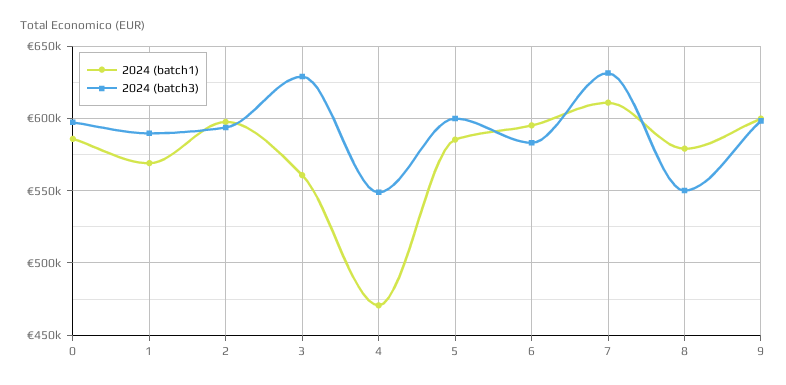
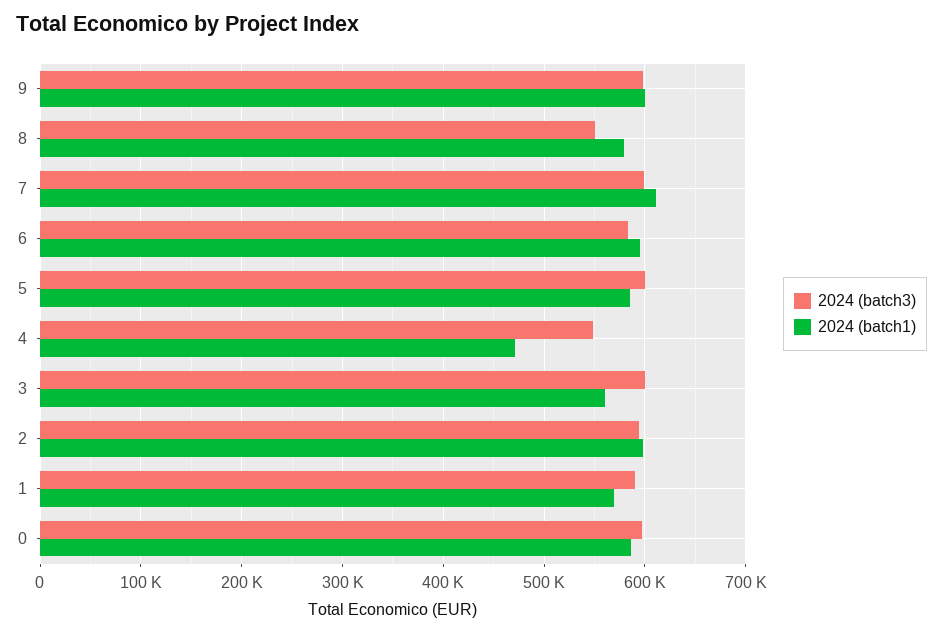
  {
    "2024 (batch1)": {
      "0": 585000,
      "1": 570000,
      "2": 600000,
      "3": 560000,
      "4": 470000,
      "5": 585000,
      "6": 595000,
      "7": 610000,
      "8": 580000,
      "9": 600000
    },
    "2024 (batch3)": {
      "0": 595000,
      "1": 590000,
      "2": 595000,
-     "3": 630000,
+     "3": 600000,
      "4": 550000,
      "5": 600000,
      "6": 585000,
-     "7": 630000,
+     "7": 600000,
      "8": 550000,
      "9": 600000
    }
  }

